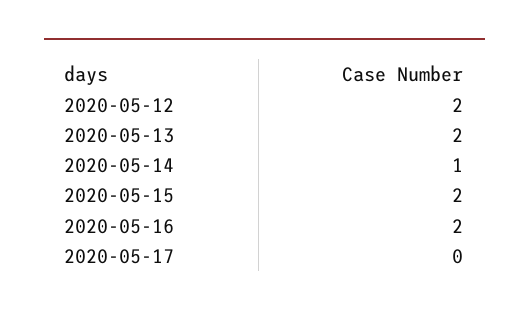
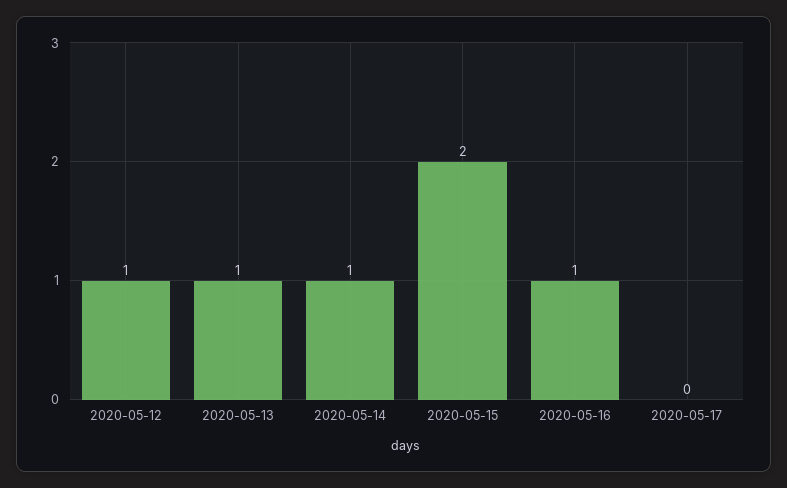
  {
-   "2020-05-12": 2,
+   "2020-05-12": 1,
-   "2020-05-13": 2,
+   "2020-05-13": 1,
    "2020-05-14": 1,
    "2020-05-15": 2,
-   "2020-05-16": 2,
+   "2020-05-16": 1,
    "2020-05-17": 0
  }

